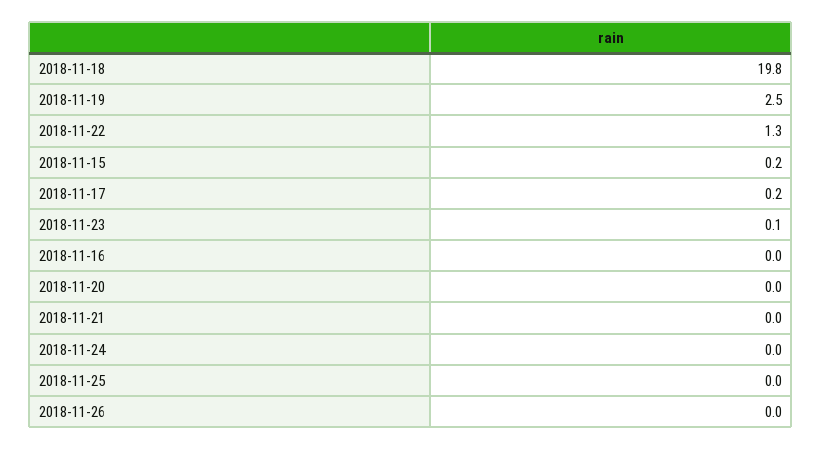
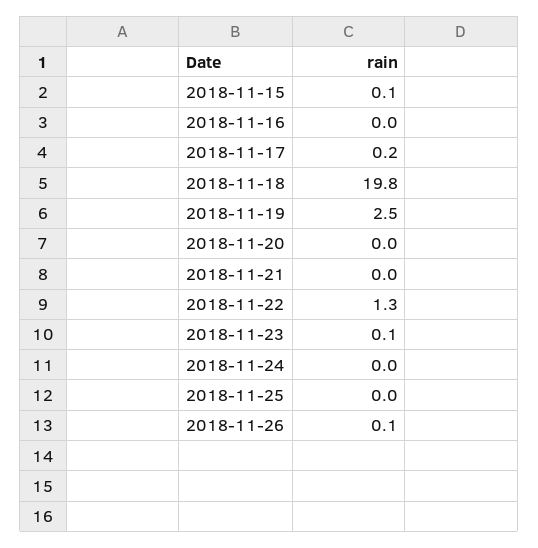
  {
    "2018-11-18": 19.8,
    "2018-11-19": 2.5,
    "2018-11-22": 1.3,
-   "2018-11-15": 0.2,
+   "2018-11-15": 0.1,
    "2018-11-17": 0.2,
    "2018-11-23": 0.1,
    "2018-11-16": 0,
    "2018-11-20": 0,
    "2018-11-21": 0,
    "2018-11-24": 0,
    "2018-11-25": 0,
-   "2018-11-26": 0
+   "2018-11-26": 0.1
  }

